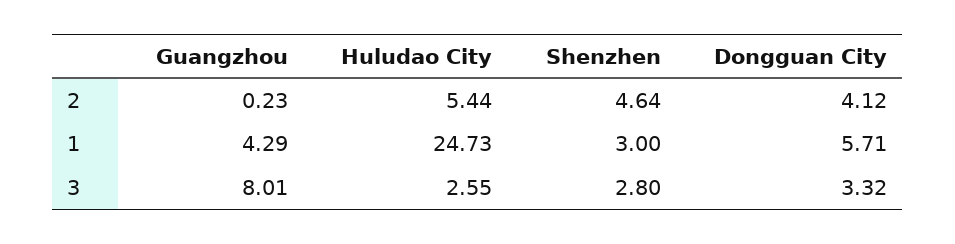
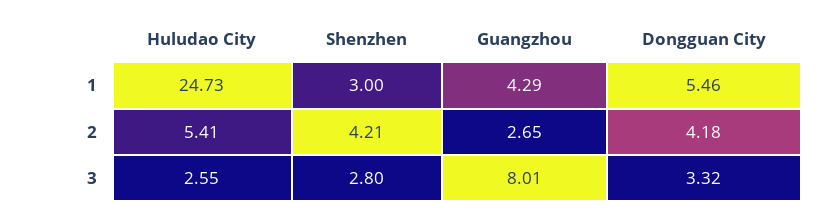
  {
    "Guangzhou": {
-     "2": 0.23,
+     "2": 2.65,
      "1": 4.29,
      "3": 8.01
    },
    "Huludao City": {
-     "2": 5.44,
+     "2": 5.41,
      "1": 24.73,
      "3": 2.55
    },
    "Shenzhen": {
-     "2": 4.64,
+     "2": 4.21,
      "1": 3,
      "3": 2.8
    },
    "Dongguan City": {
-     "2": 4.12,
+     "2": 4.18,
-     "1": 5.71,
+     "1": 5.46,
      "3": 3.32
    }
  }

